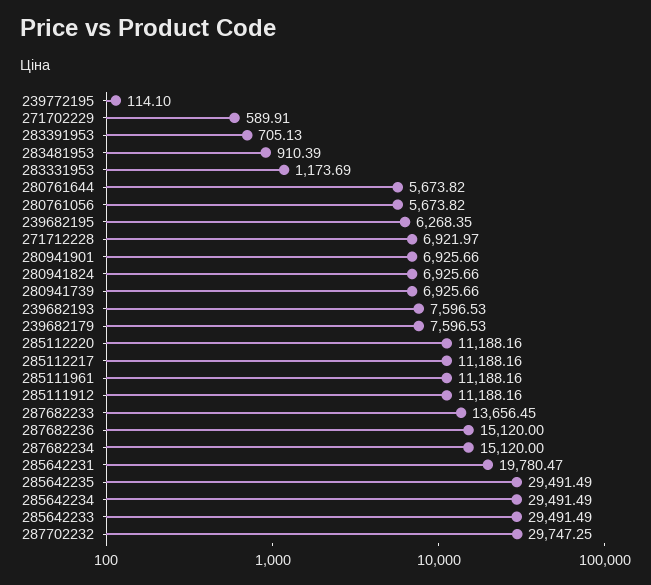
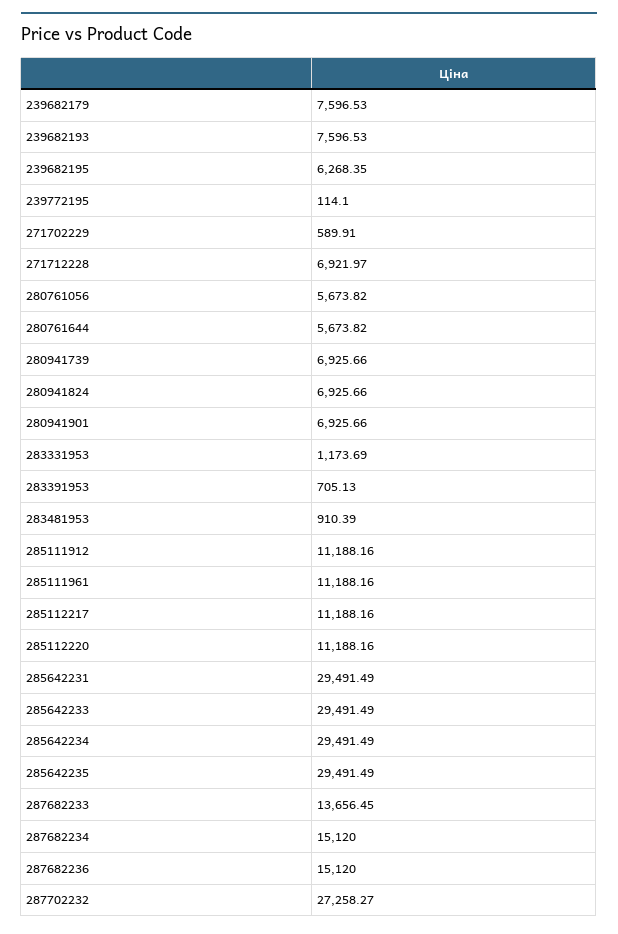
  {
    "239772195": 114.1,
    "271702229": 589.91,
    "283391953": 705.13,
    "283481953": 910.39,
    "283331953": 1173.69,
    "280761644": 5673.82,
    "280761056": 5673.82,
    "239682195": 6268.35,
    "271712228": 6921.97,
    "280941901": 6925.66,
    "280941824": 6925.66,
    "280941739": 6925.66,
    "239682193": 7596.53,
    "239682179": 7596.53,
    "285112220": 11188.16,
    "285112217": 11188.16,
    "285111961": 11188.16,
    "285111912": 11188.16,
    "287682233": 13656.45,
    "287682236": 15120,
    "287682234": 15120,
-   "285642231": 19780.47,
+   "285642231": 29491.49,
    "285642235": 29491.49,
    "285642234": 29491.49,
    "285642233": 29491.49,
-   "287702232": 29747.25
+   "287702232": 27258.27
  }

